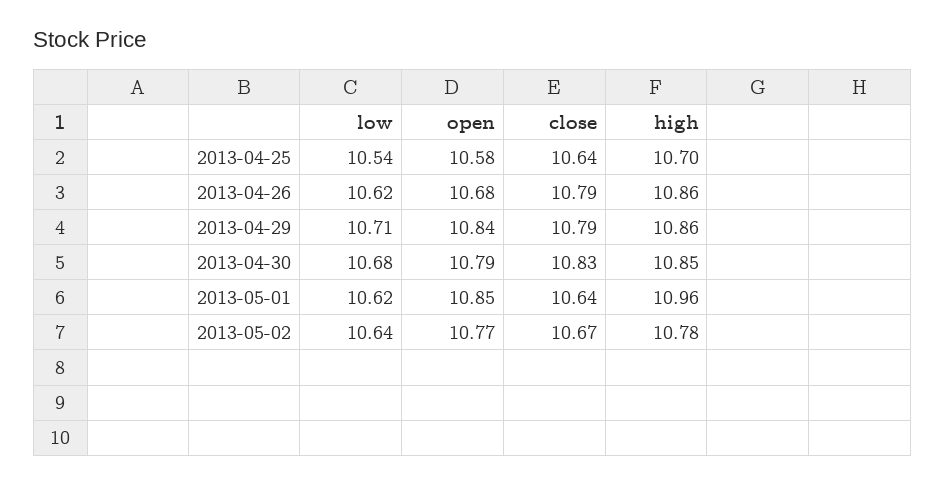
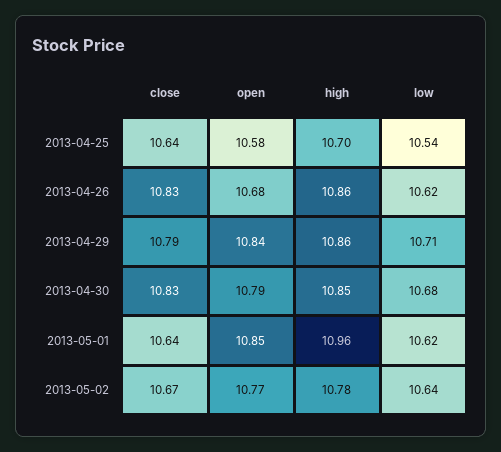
  {
    "low": {
      "2013-04-25": 10.54,
      "2013-04-26": 10.62,
      "2013-04-29": 10.71,
      "2013-04-30": 10.68,
      "2013-05-01": 10.62,
      "2013-05-02": 10.64
    },
    "open": {
      "2013-04-25": 10.58,
      "2013-04-26": 10.68,
      "2013-04-29": 10.84,
      "2013-04-30": 10.79,
      "2013-05-01": 10.85,
      "2013-05-02": 10.77
    },
    "close": {
      "2013-04-25": 10.64,
-     "2013-04-26": 10.79,
+     "2013-04-26": 10.83,
      "2013-04-29": 10.79,
      "2013-04-30": 10.83,
      "2013-05-01": 10.64,
      "2013-05-02": 10.67
    },
    "high": {
      "2013-04-25": 10.7,
      "2013-04-26": 10.86,
      "2013-04-29": 10.86,
      "2013-04-30": 10.85,
      "2013-05-01": 10.96,
      "2013-05-02": 10.78
    }
  }

